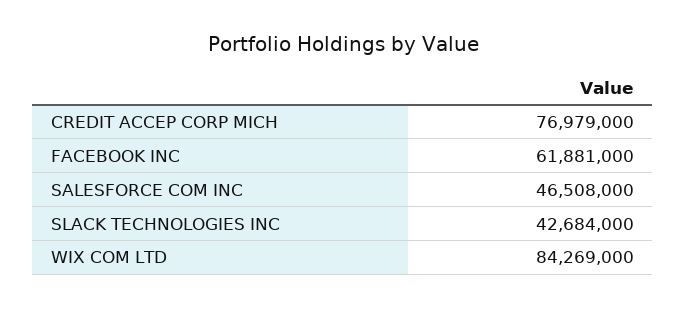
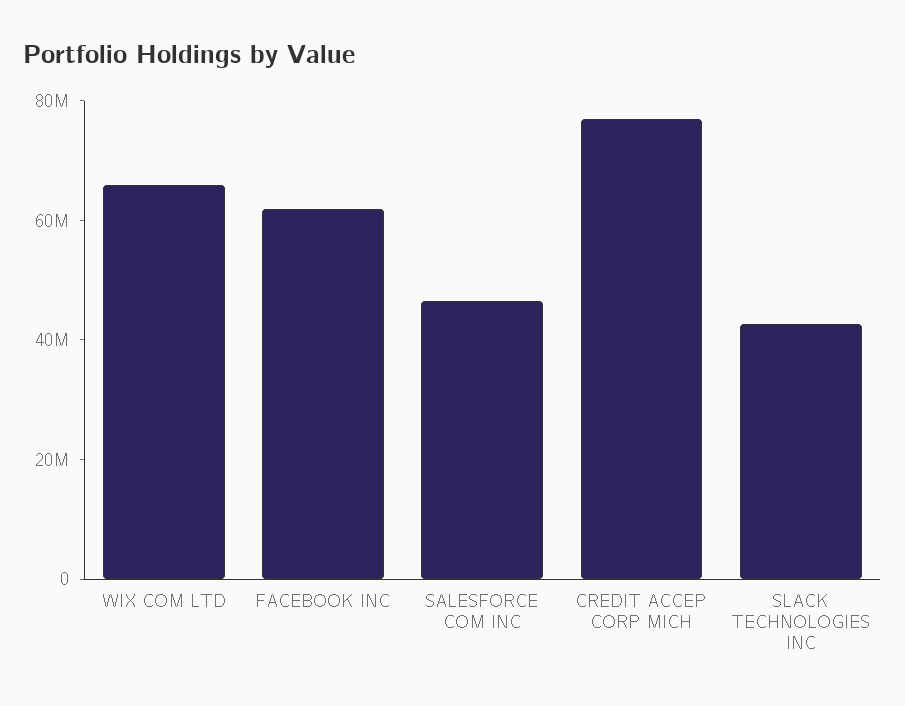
  {
    "CREDIT ACCEP CORP MICH": 76979000,
    "FACEBOOK INC": 61881000,
    "SALESFORCE COM INC": 46508000,
    "SLACK TECHNOLOGIES INC": 42684000,
-   "WIX COM LTD": 84269000
+   "WIX COM LTD": 65000000
  }

